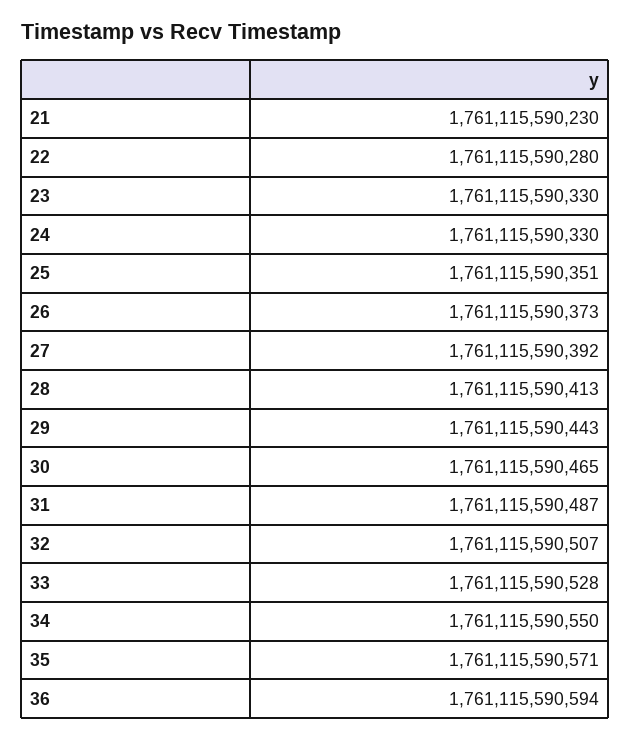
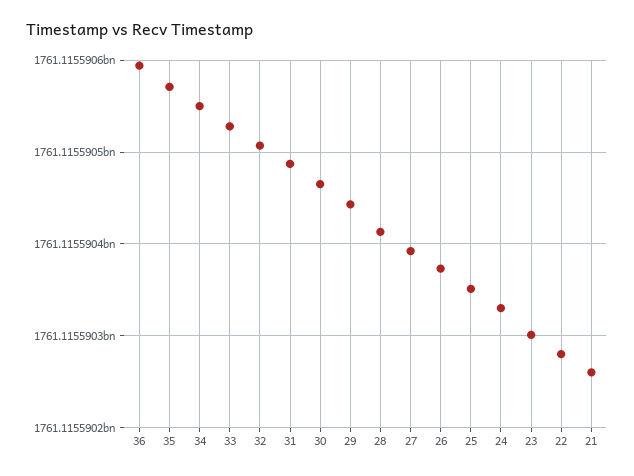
  {
-   "21": 1761115590230,
+   "21": 1761115590260,
    "22": 1761115590280,
-   "23": 1761115590330,
+   "23": 1761115590300,
    "24": 1761115590330,
    "25": 1761115590351,
    "26": 1761115590373,
    "27": 1761115590392,
    "28": 1761115590413,
    "29": 1761115590443,
    "30": 1761115590465,
    "31": 1761115590487,
    "32": 1761115590507,
    "33": 1761115590528,
    "34": 1761115590550,
    "35": 1761115590571,
    "36": 1761115590594
  }

